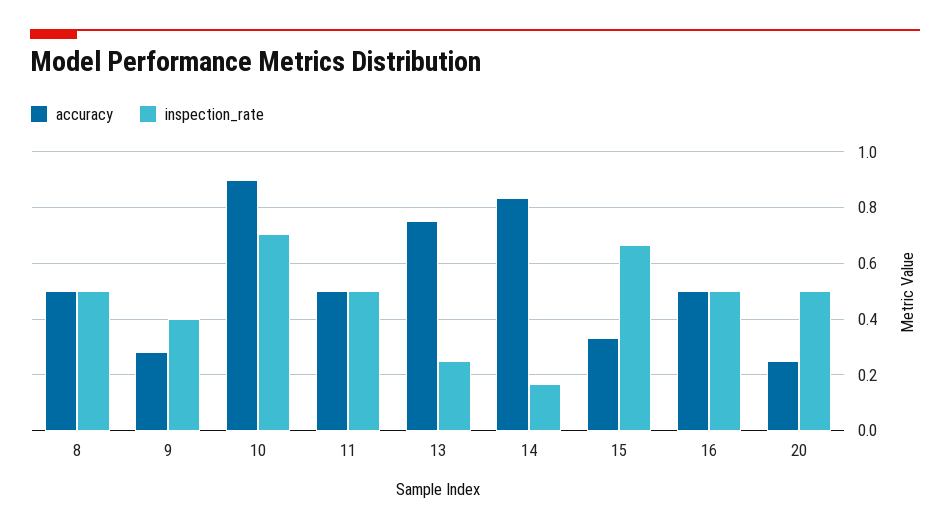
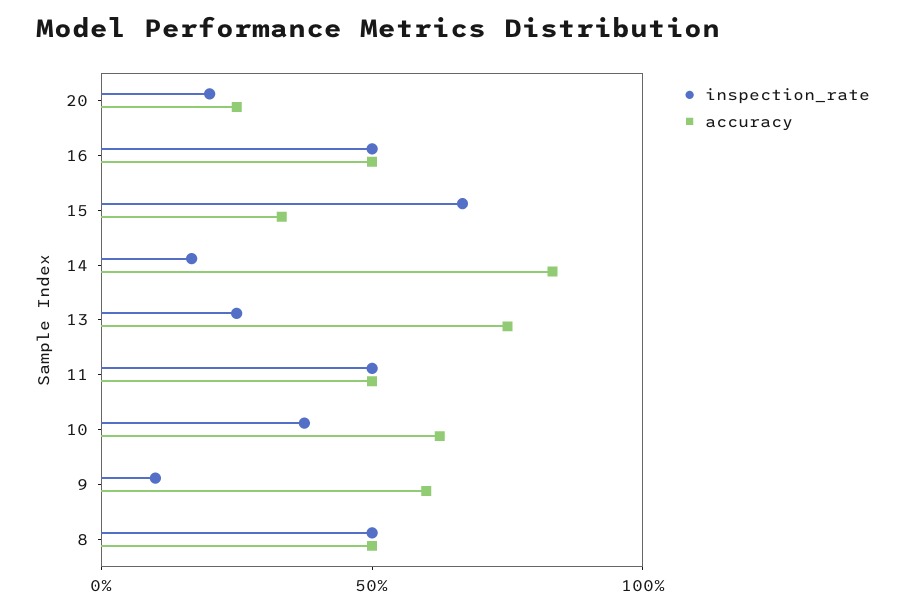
  {
    "accuracy": {
      "8": 0.5,
-     "9": 0.275,
+     "9": 0.6,
-     "10": 0.9,
+     "10": 0.6,
      "11": 0.5,
      "13": 0.75,
      "14": 0.825,
      "15": 0.325,
      "16": 0.5,
      "20": 0.25
    },
    "inspection_rate": {
      "8": 0.5,
-     "9": 0.4,
+     "9": 0.1,
-     "10": 0.7,
+     "10": 0.4,
      "11": 0.5,
      "13": 0.25,
      "14": 0.175,
      "15": 0.675,
      "16": 0.5,
-     "20": 0.5
+     "20": 0.2
    }
  }

